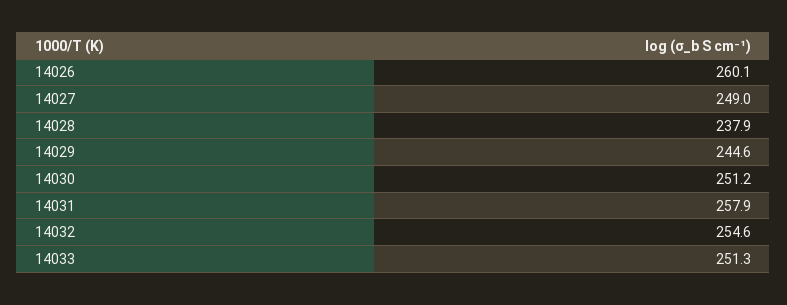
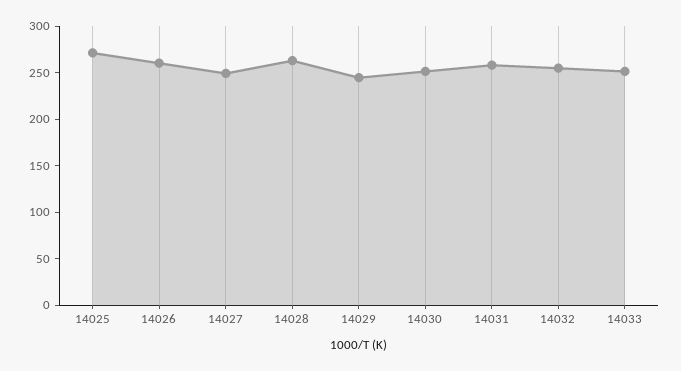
  {
    "14026": 260.1,
    "14027": 249,
-   "14028": 237.9,
+   "14028": 260,
    "14029": 244.6,
    "14030": 251.2,
    "14031": 257.9,
    "14032": 254.6,
-   "14033": 251.3
+   "14033": 251.3,
+   "14025": 270
  }

